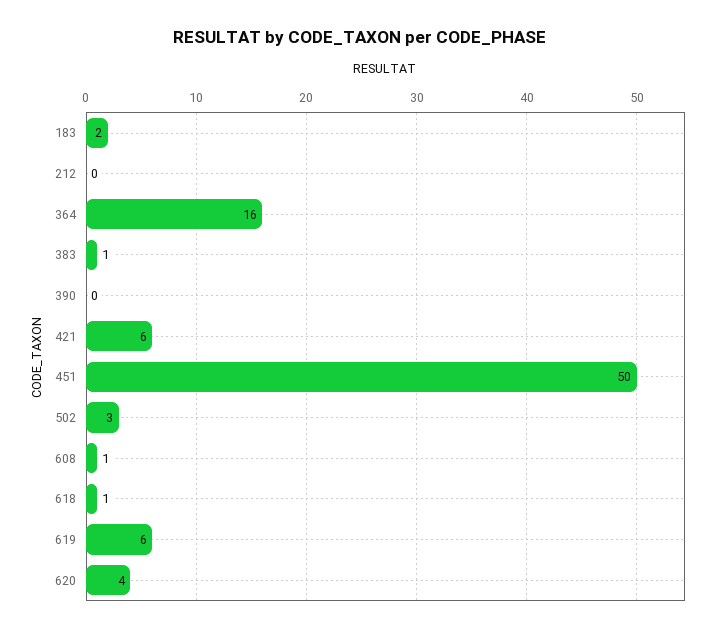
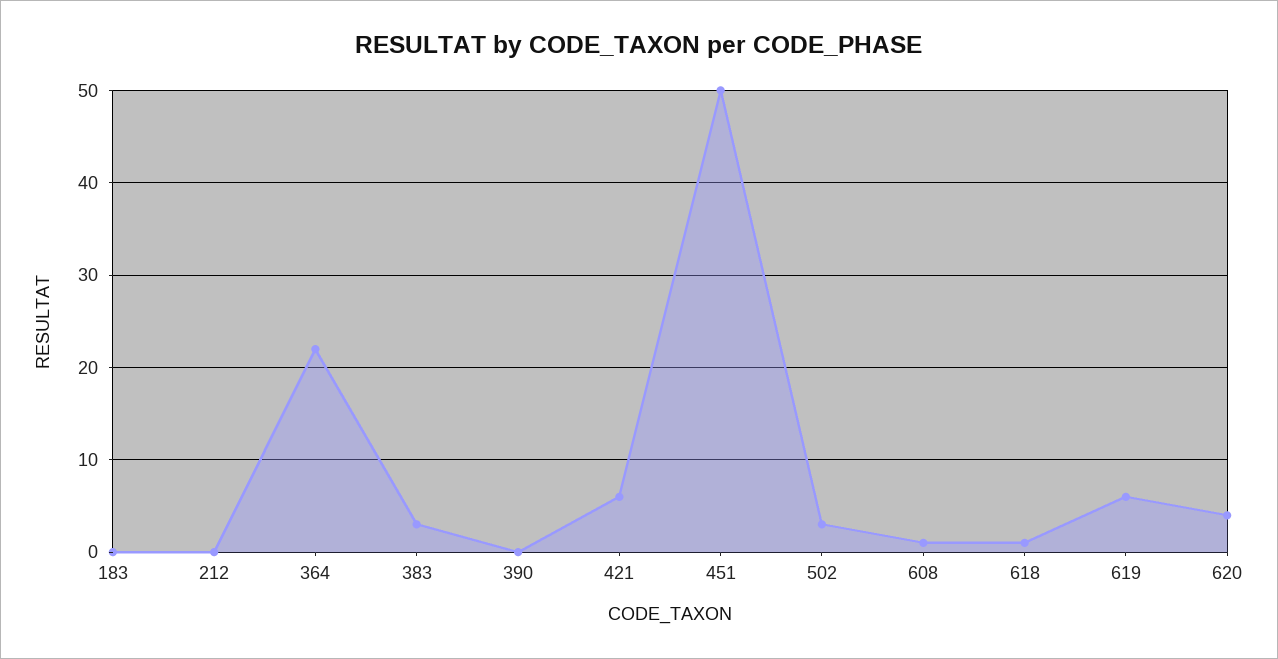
  {
-   "183": 2,
+   "183": 0,
    "212": 0,
-   "364": 16,
+   "364": 22,
-   "383": 1,
+   "383": 3,
    "390": 0,
    "421": 6,
    "451": 50,
    "502": 3,
    "608": 1,
    "618": 1,
    "619": 6,
    "620": 4
  }

